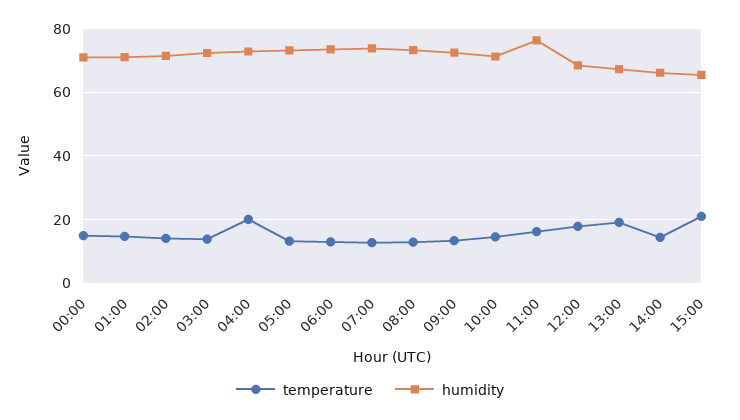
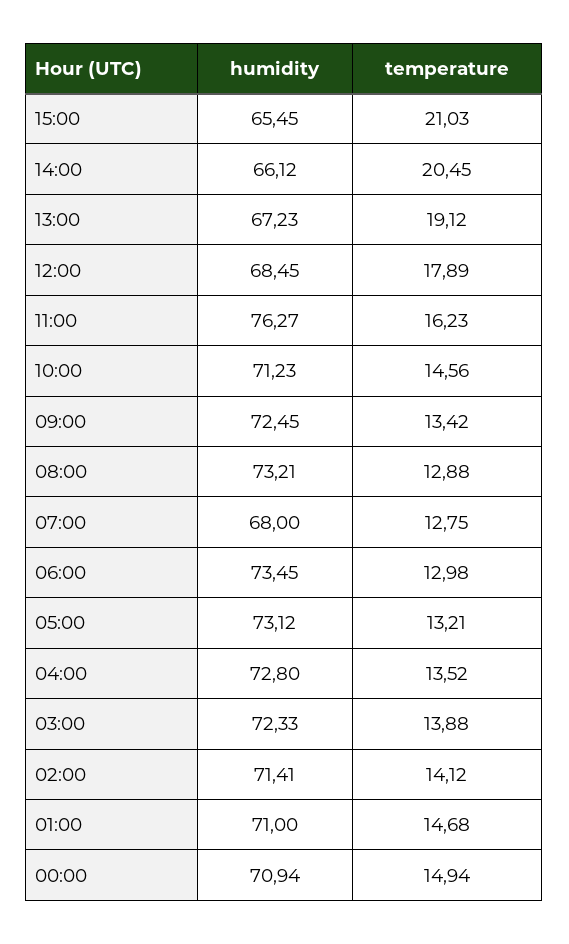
  {
    "temperature": {
      "00:00": 14.94,
      "01:00": 14.68,
      "02:00": 14.12,
      "03:00": 13.88,
-     "04:00": 20,
+     "04:00": 13.52,
      "05:00": 13.21,
      "06:00": 12.98,
      "07:00": 12.75,
      "08:00": 12.88,
      "09:00": 13.42,
      "10:00": 14.56,
      "11:00": 16.23,
      "12:00": 17.89,
      "13:00": 19.12,
-     "14:00": 14,
+     "14:00": 20.45,
      "15:00": 21.03
    },
    "humidity": {
      "00:00": 70.94,
      "01:00": 71,
      "02:00": 71.41,
      "03:00": 72.33,
      "04:00": 72.8,
      "05:00": 73.12,
      "06:00": 73.45,
-     "07:00": 74,
+     "07:00": 68,
      "08:00": 73.21,
      "09:00": 72.45,
      "10:00": 71.23,
      "11:00": 76.27,
      "12:00": 68.45,
      "13:00": 67.23,
      "14:00": 66.12,
      "15:00": 65.45
    }
  }

